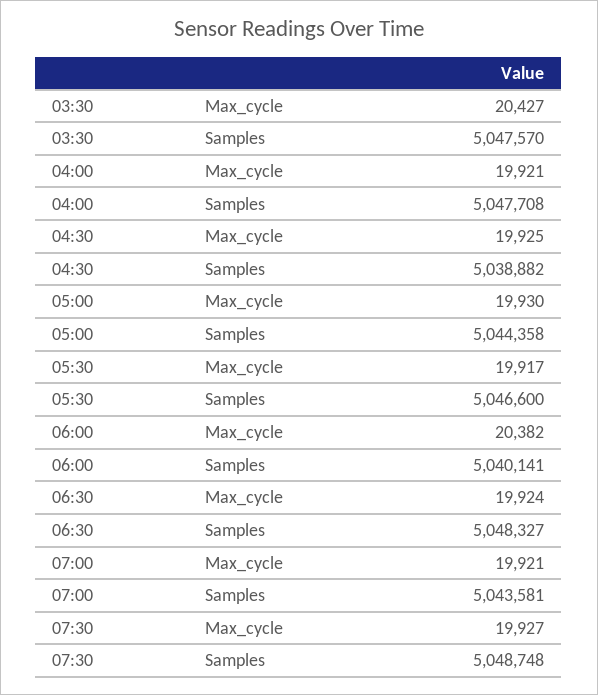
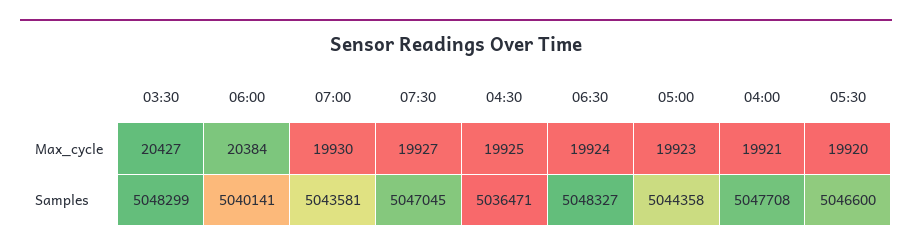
  {
    "03:30": {
      "Max_cycle": 20427,
-     "Samples": 5047570
+     "Samples": 5048299
    },
    "04:00": {
      "Max_cycle": 19921,
      "Samples": 5047708
    },
    "04:30": {
      "Max_cycle": 19925,
-     "Samples": 5038882
+     "Samples": 5036471
    },
    "05:00": {
-     "Max_cycle": 19930,
+     "Max_cycle": 19923,
      "Samples": 5044358
    },
    "05:30": {
-     "Max_cycle": 19917,
+     "Max_cycle": 19920,
      "Samples": 5046600
    },
    "06:00": {
-     "Max_cycle": 20382,
+     "Max_cycle": 20384,
      "Samples": 5040141
    },
    "06:30": {
      "Max_cycle": 19924,
      "Samples": 5048327
    },
    "07:00": {
-     "Max_cycle": 19921,
+     "Max_cycle": 19930,
      "Samples": 5043581
    },
    "07:30": {
      "Max_cycle": 19927,
-     "Samples": 5048748
+     "Samples": 5047045
    }
  }

